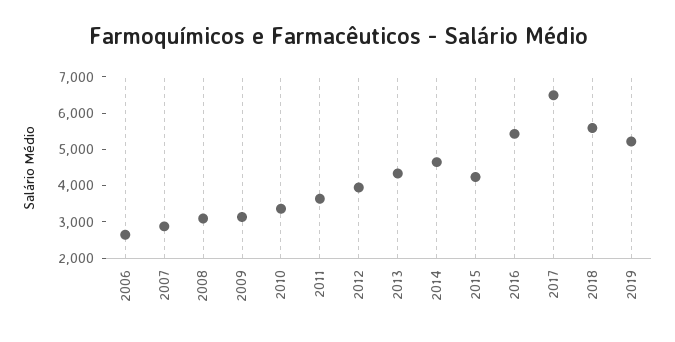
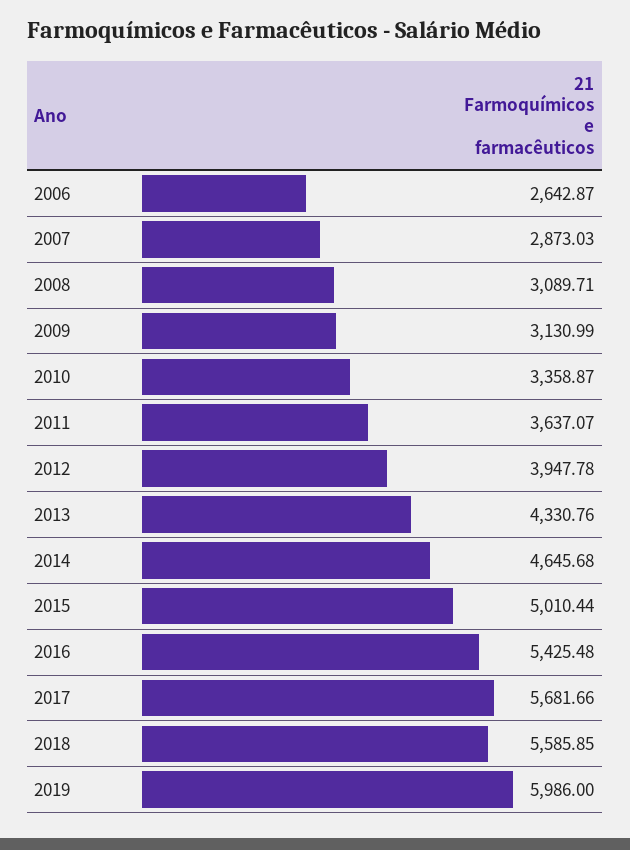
  {
    "2006": 2642.87,
    "2007": 2873.03,
    "2008": 3089.71,
    "2009": 3130.99,
    "2010": 3358.87,
    "2011": 3637.07,
    "2012": 3947.78,
    "2013": 4330.76,
    "2014": 4645.68,
-   "2015": 4250,
+   "2015": 5010.44,
    "2016": 5425.48,
-   "2017": 6500,
+   "2017": 5681.66,
    "2018": 5585.85,
-   "2019": 5250
+   "2019": 5986
  }

